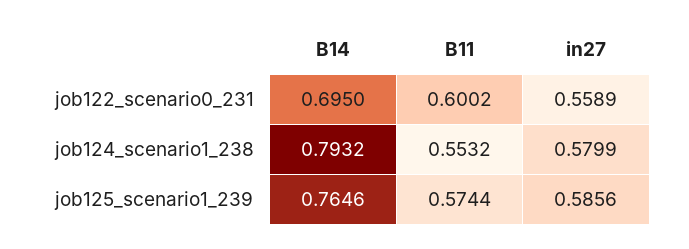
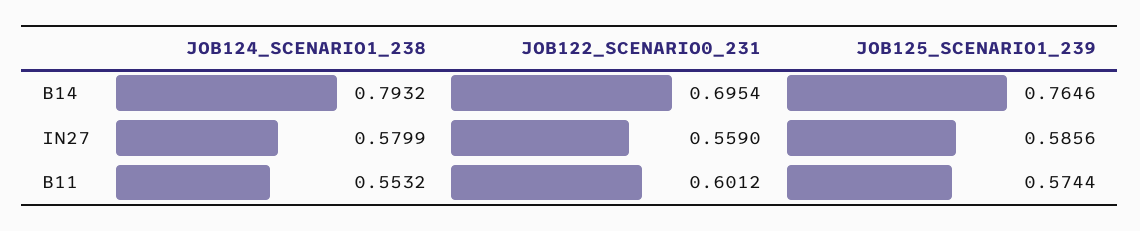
  {
    "B14": {
-     "job122_scenario0_231": 0.695,
+     "job122_scenario0_231": 0.6954,
      "job124_scenario1_238": 0.7932,
      "job125_scenario1_239": 0.7646
    },
    "B11": {
-     "job122_scenario0_231": 0.6002,
+     "job122_scenario0_231": 0.6012,
      "job124_scenario1_238": 0.5532,
      "job125_scenario1_239": 0.5744
    },
    "in27": {
-     "job122_scenario0_231": 0.5589,
+     "job122_scenario0_231": 0.559,
      "job124_scenario1_238": 0.5799,
      "job125_scenario1_239": 0.5856
    }
  }

